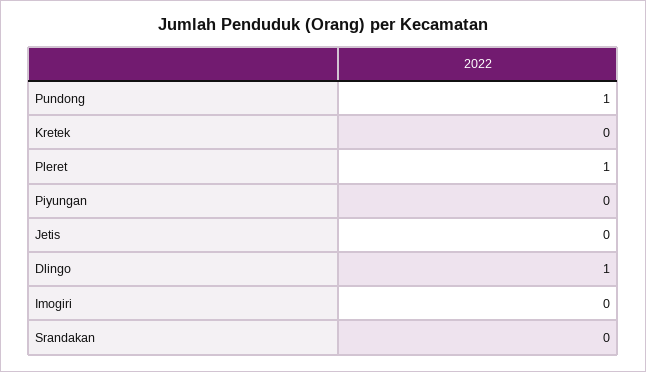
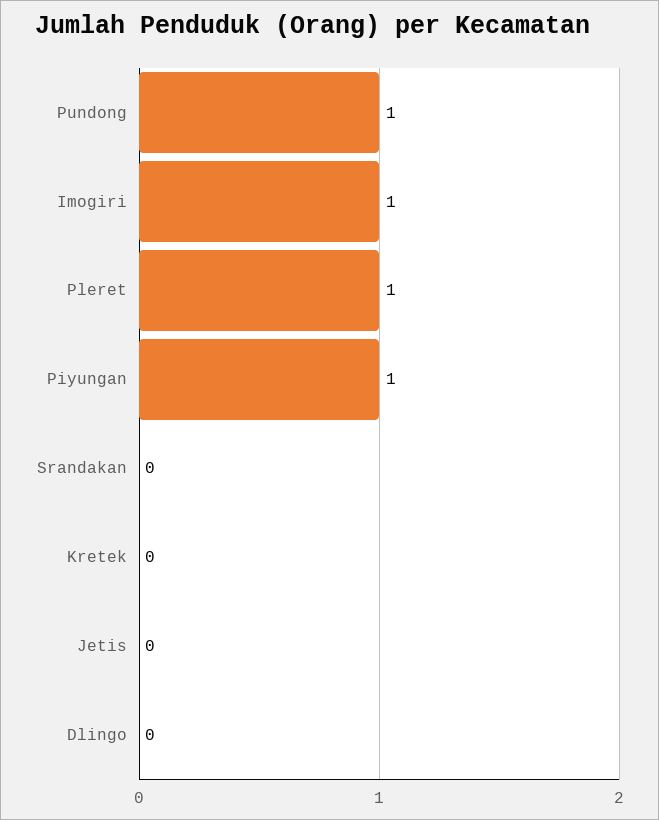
  {
    "Pundong": 1,
    "Kretek": 0,
    "Pleret": 1,
-   "Piyungan": 0,
+   "Piyungan": 1,
    "Jetis": 0,
-   "Dlingo": 1,
+   "Dlingo": 0,
-   "Imogiri": 0,
+   "Imogiri": 1,
    "Srandakan": 0
  }

